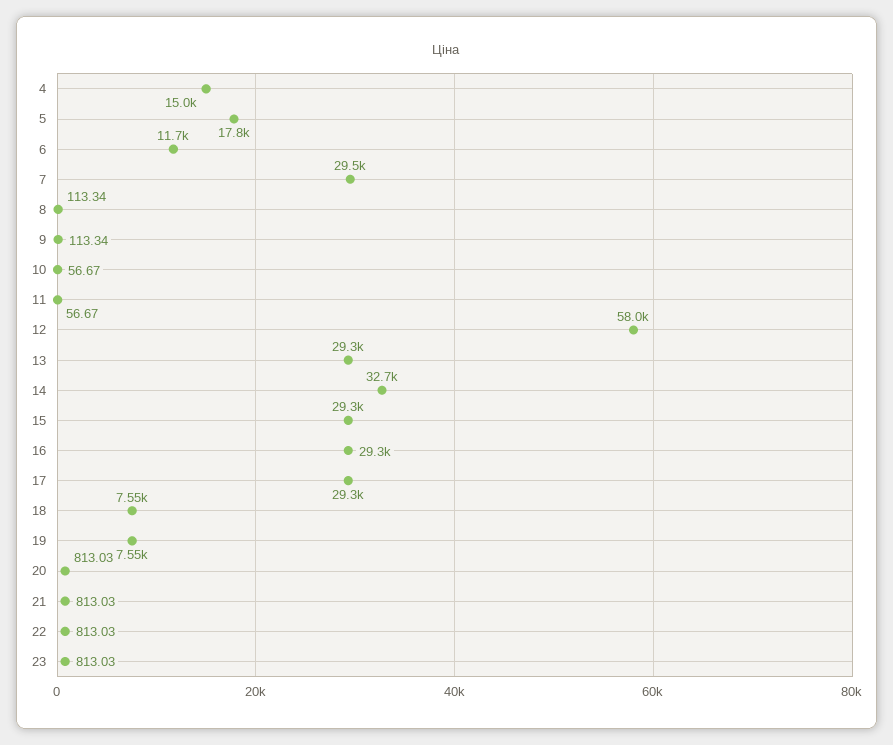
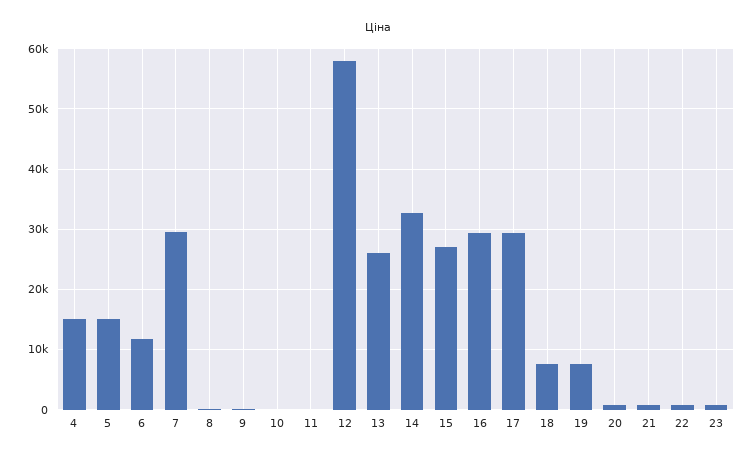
  {
    "4": 15000,
-   "5": 17800,
+   "5": 15000,
    "6": 11700,
    "7": 29500,
    "8": 113.34,
    "9": 113.34,
    "10": 56.67,
    "11": 56.67,
    "12": 58000,
-   "13": 29300,
+   "13": 26000,
    "14": 32700,
-   "15": 29300,
+   "15": 27000,
    "16": 29300,
    "17": 29300,
    "18": 7550,
    "19": 7550,
    "20": 813.03,
    "21": 813.03,
    "22": 813.03,
    "23": 813.03
  }

